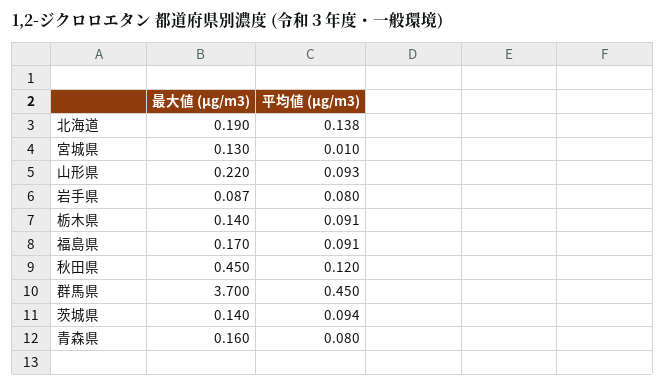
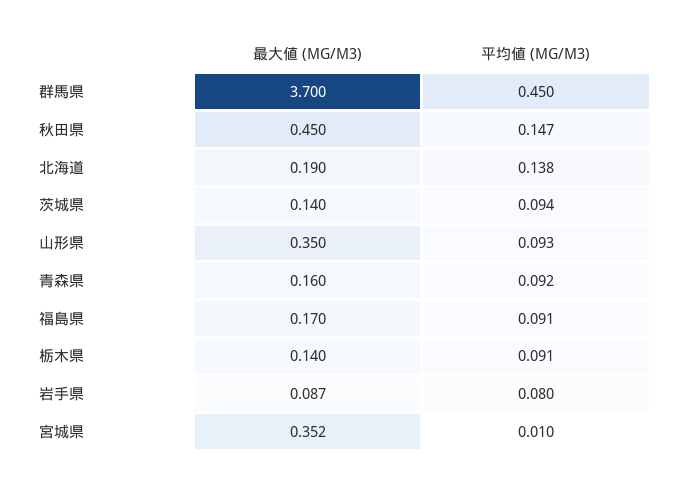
  {
    "最大値 (μg/m3)": {
      "北海道": 0.19,
-     "宮城県": 0.13,
+     "宮城県": 0.352,
-     "山形県": 0.22,
+     "山形県": 0.35,
      "岩手県": 0.087,
      "栃木県": 0.14,
      "福島県": 0.17,
      "秋田県": 0.45,
      "群馬県": 3.7,
      "茨城県": 0.14,
      "青森県": 0.16
    },
    "平均値 (μg/m3)": {
      "北海道": 0.138,
      "宮城県": 0.01,
      "山形県": 0.093,
      "岩手県": 0.08,
      "栃木県": 0.091,
      "福島県": 0.091,
-     "秋田県": 0.12,
+     "秋田県": 0.147,
      "群馬県": 0.45,
      "茨城県": 0.094,
-     "青森県": 0.08
+     "青森県": 0.092
    }
  }

